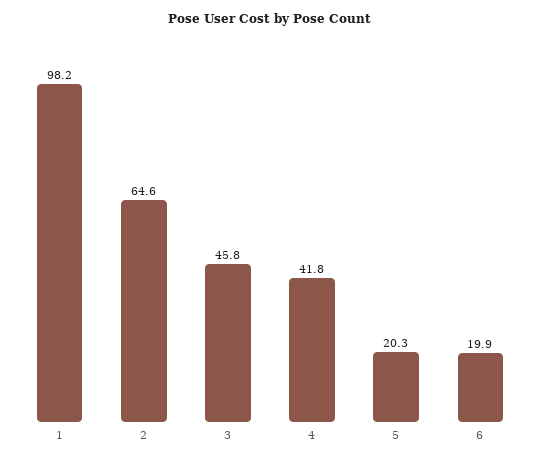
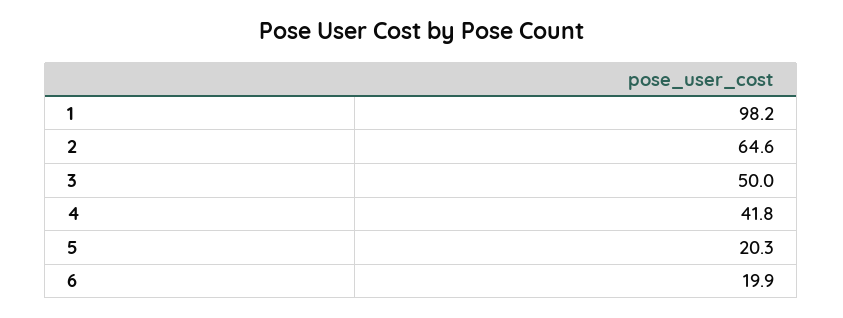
  {
    "1": 98.2,
    "2": 64.6,
-   "3": 45.8,
+   "3": 50,
    "4": 41.8,
    "5": 20.3,
    "6": 19.9
  }

